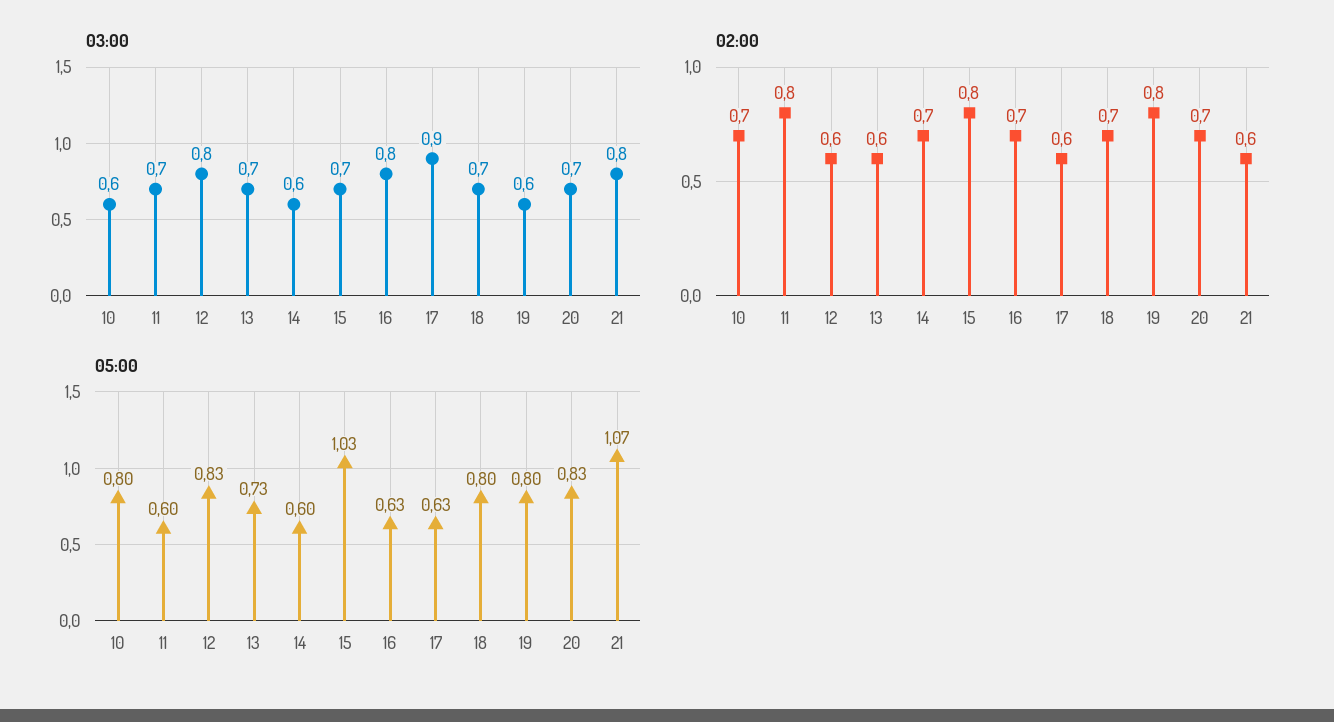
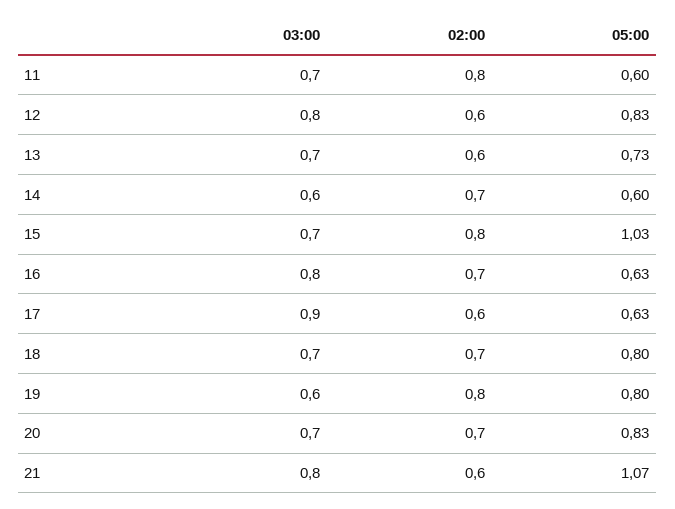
  {
    "03:00": {
-     "10": 0.6,
      "11": 0.7,
      "12": 0.8,
      "13": 0.7,
      "14": 0.6,
      "15": 0.7,
      "16": 0.8,
      "17": 0.9,
      "18": 0.7,
      "19": 0.6,
      "20": 0.7,
      "21": 0.8
    },
    "02:00": {
-     "10": 0.7,
      "11": 0.8,
      "12": 0.6,
      "13": 0.6,
      "14": 0.7,
      "15": 0.8,
      "16": 0.7,
      "17": 0.6,
      "18": 0.7,
      "19": 0.8,
      "20": 0.7,
      "21": 0.6
    },
    "05:00": {
-     "10": 0.8,
      "11": 0.6,
      "12": 0.83,
      "13": 0.73,
      "14": 0.6,
      "15": 1.03,
      "16": 0.63,
      "17": 0.63,
      "18": 0.8,
      "19": 0.8,
      "20": 0.83,
      "21": 1.07
    }
  }

